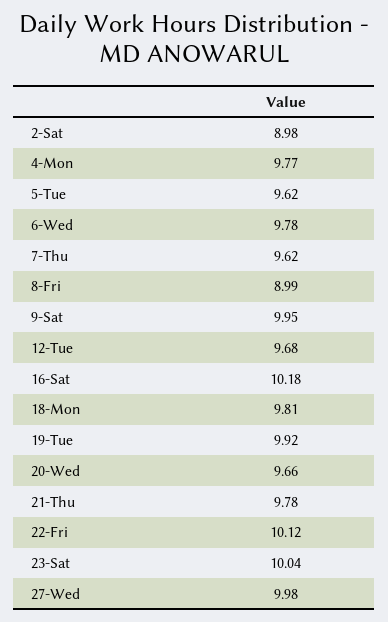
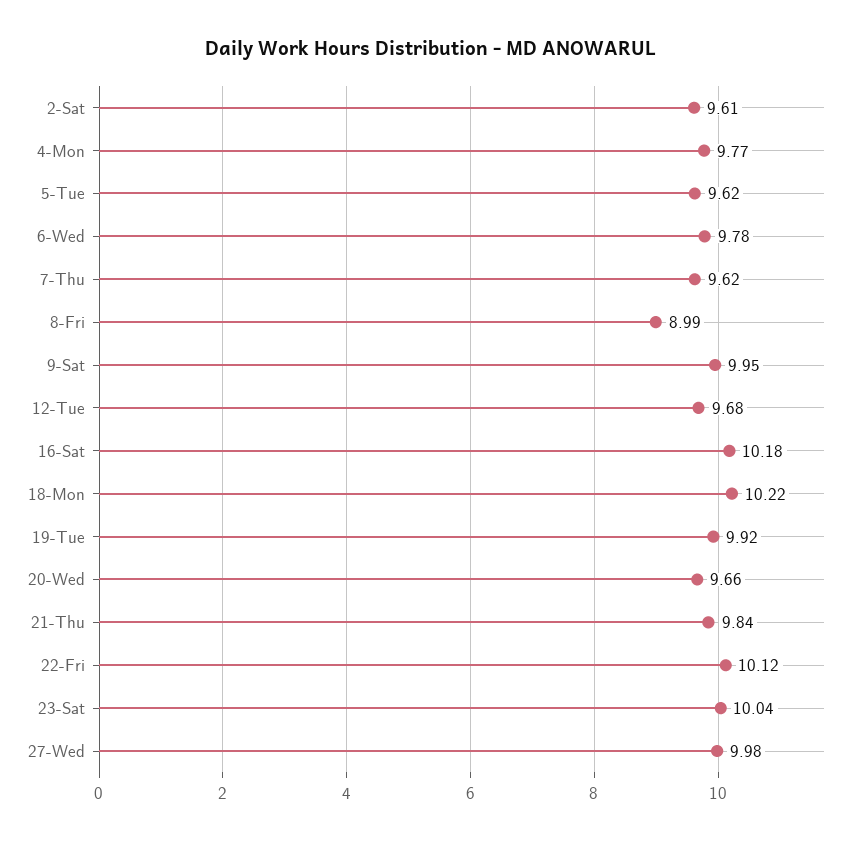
  {
-   "2-Sat": 8.98,
+   "2-Sat": 9.61,
    "4-Mon": 9.77,
    "5-Tue": 9.62,
    "6-Wed": 9.78,
    "7-Thu": 9.62,
    "8-Fri": 8.99,
    "9-Sat": 9.95,
    "12-Tue": 9.68,
    "16-Sat": 10.18,
-   "18-Mon": 9.81,
+   "18-Mon": 10.22,
    "19-Tue": 9.92,
    "20-Wed": 9.66,
-   "21-Thu": 9.78,
+   "21-Thu": 9.84,
    "22-Fri": 10.12,
    "23-Sat": 10.04,
    "27-Wed": 9.98
  }

